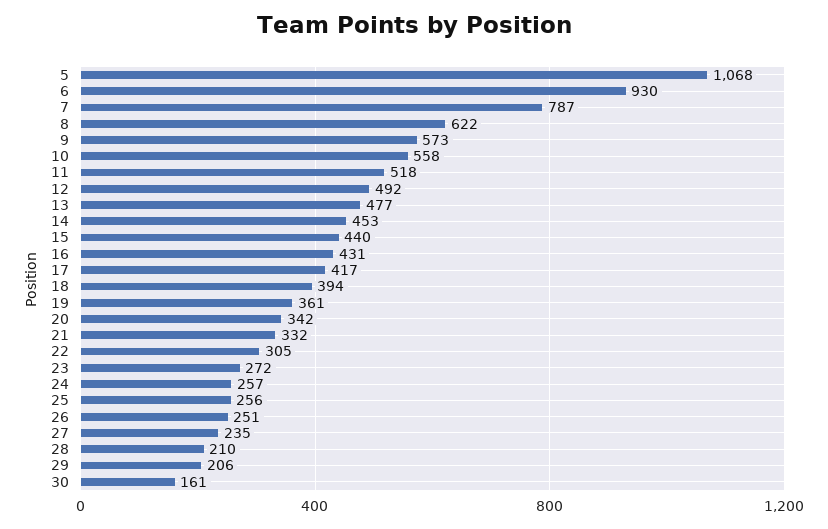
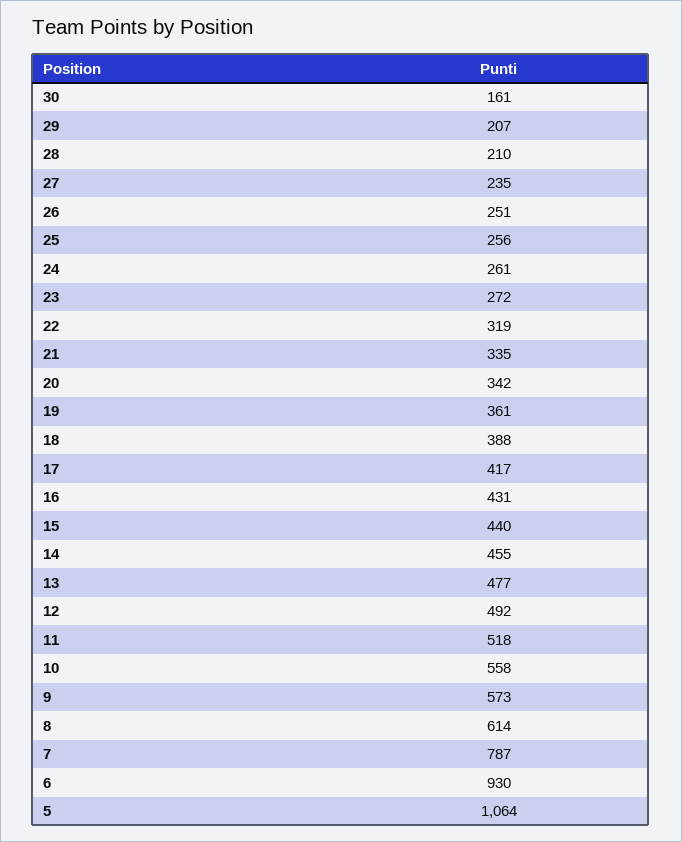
  {
-   "5": 1068,
+   "5": 1064,
    "6": 930,
    "7": 787,
-   "8": 622,
+   "8": 614,
    "9": 573,
    "10": 558,
    "11": 518,
    "12": 492,
    "13": 477,
-   "14": 453,
+   "14": 455,
    "15": 440,
    "16": 431,
    "17": 417,
-   "18": 394,
+   "18": 388,
    "19": 361,
    "20": 342,
-   "21": 332,
+   "21": 335,
-   "22": 305,
+   "22": 319,
    "23": 272,
-   "24": 257,
+   "24": 261,
    "25": 256,
    "26": 251,
    "27": 235,
    "28": 210,
-   "29": 206,
+   "29": 207,
    "30": 161
  }

